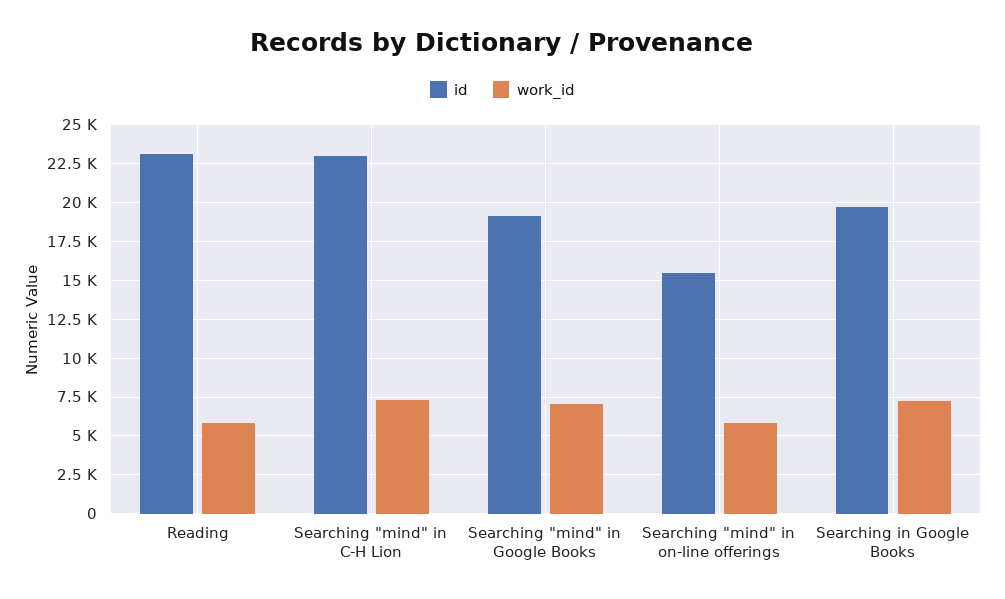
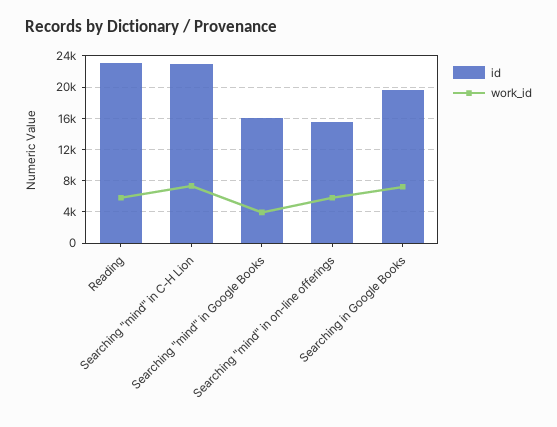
  {
    "id": {
      "Reading": 23000,
      "Searching \"mind\" in C-H Lion": 23000,
-     "Searching \"mind\" in Google Books": 19000,
+     "Searching \"mind\" in Google Books": 16000,
      "Searching \"mind\" in on-line offerings": 15500,
      "Searching in Google Books": 19500
    },
    "work_id": {
      "Reading": 6000,
      "Searching \"mind\" in C-H Lion": 7500,
-     "Searching \"mind\" in Google Books": 7000,
+     "Searching \"mind\" in Google Books": 4000,
      "Searching \"mind\" in on-line offerings": 6000,
      "Searching in Google Books": 7000
    }
  }

